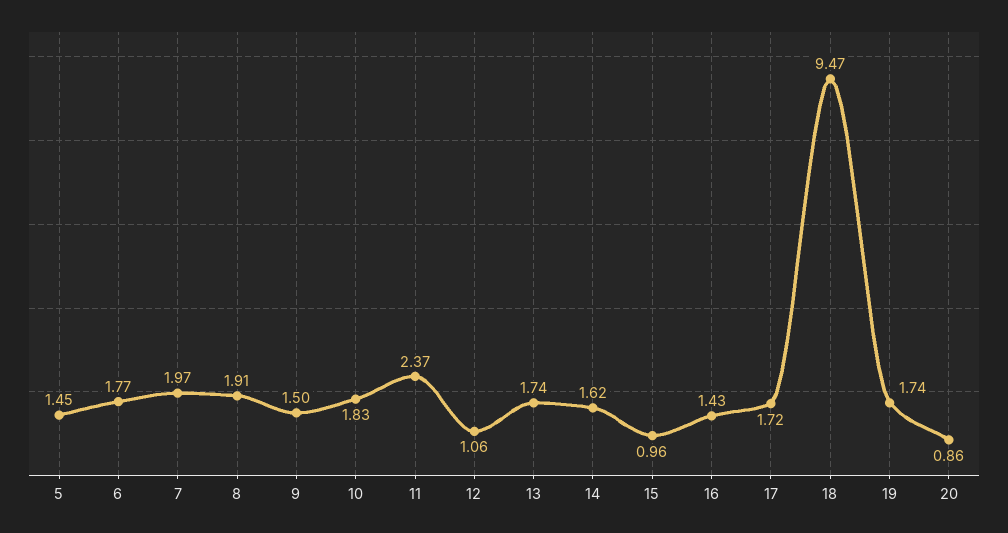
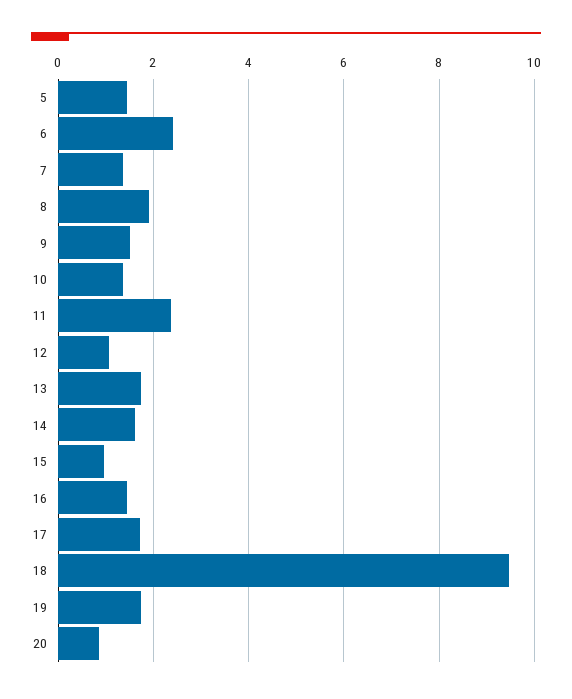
  {
    "5": 1.45,
-   "6": 1.77,
+   "6": 2.4,
-   "7": 1.97,
+   "7": 1.4,
    "8": 1.91,
    "9": 1.5,
-   "10": 1.83,
+   "10": 1.4,
    "11": 2.37,
    "12": 1.06,
    "13": 1.74,
    "14": 1.62,
    "15": 0.96,
    "16": 1.43,
    "17": 1.72,
    "18": 9.47,
    "19": 1.74,
    "20": 0.86
  }

